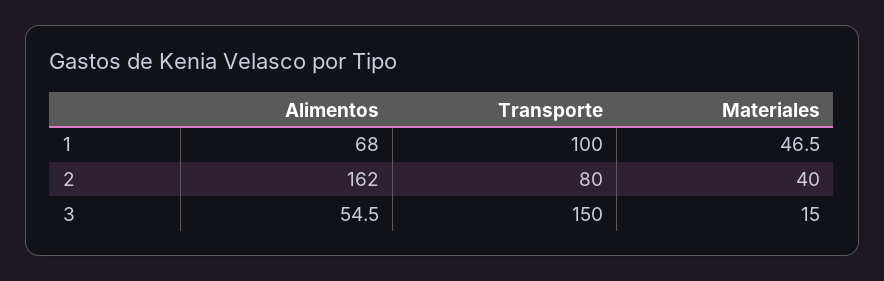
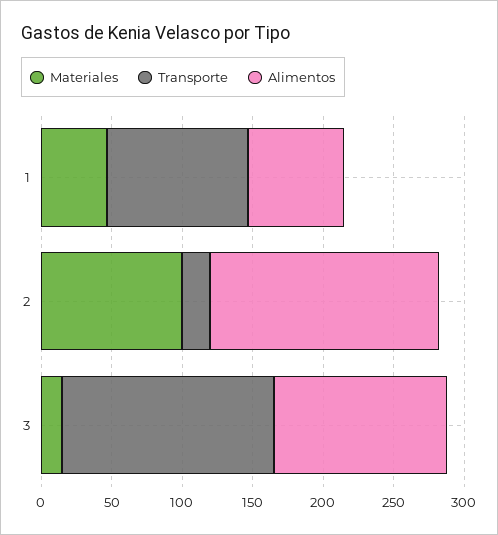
  {
    "Alimentos": {
      "1": 68,
      "2": 162,
-     "3": 54.5
+     "3": 120
    },
    "Transporte": {
      "1": 100,
-     "2": 80,
+     "2": 20,
      "3": 150
    },
    "Materiales": {
      "1": 46.5,
-     "2": 40,
+     "2": 100,
      "3": 15
    }
  }

